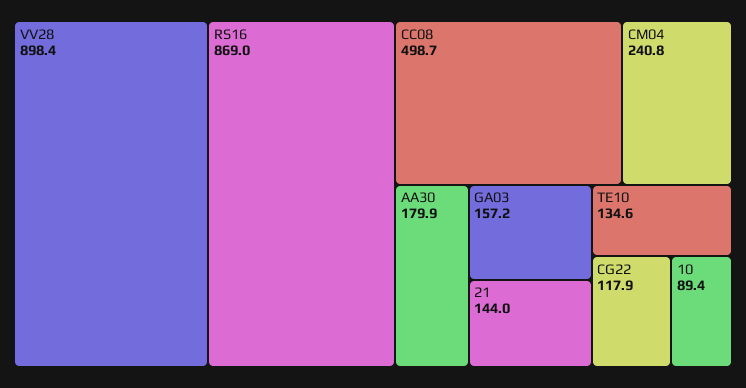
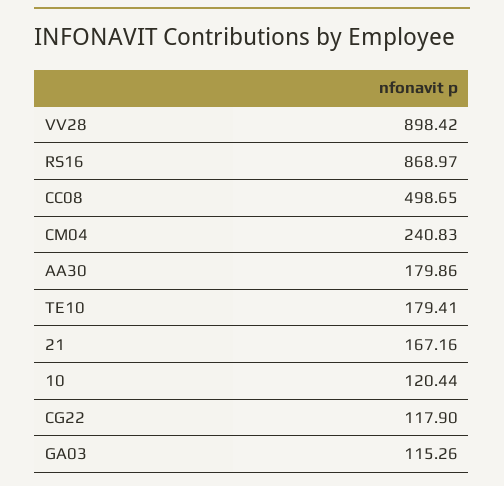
  {
    "VV28": 898.42,
    "RS16": 868.97,
    "CC08": 498.65,
    "CM04": 240.83,
    "AA30": 179.86,
-   "GA03": 157.2,
+   "GA03": 115.26,
-   "21": 144,
+   "21": 167.16,
-   "TE10": 134.6,
+   "TE10": 179.41,
    "CG22": 117.9,
-   "10": 89.4
+   "10": 120.44
  }

